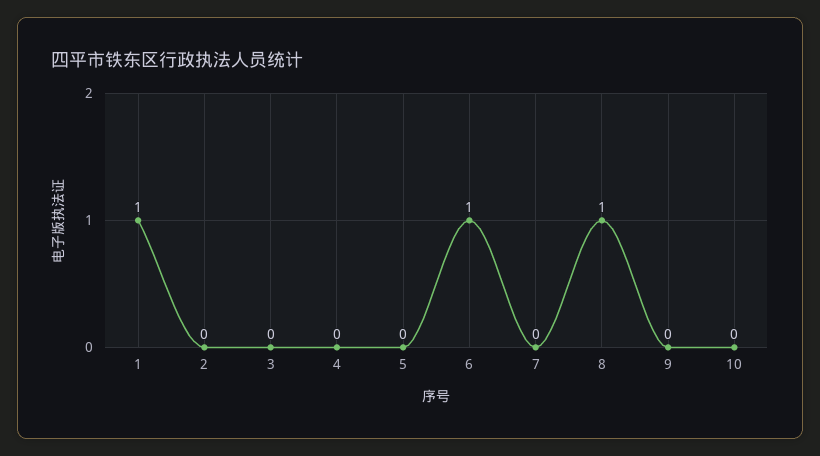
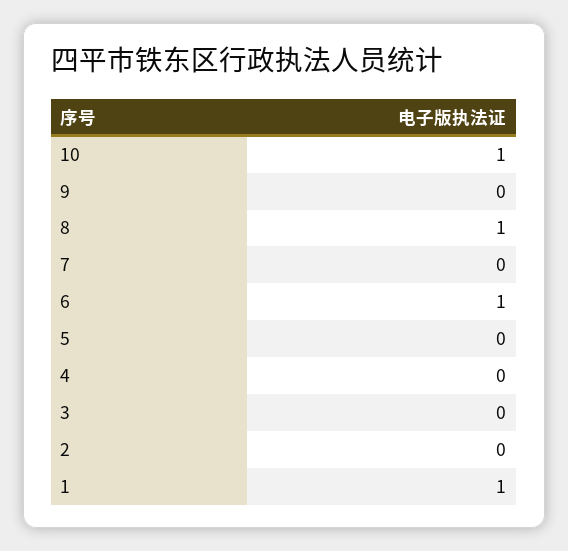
  {
    "1": 1,
    "2": 0,
    "3": 0,
    "4": 0,
    "5": 0,
    "6": 1,
    "7": 0,
    "8": 1,
    "9": 0,
-   "10": 0
+   "10": 1
  }

